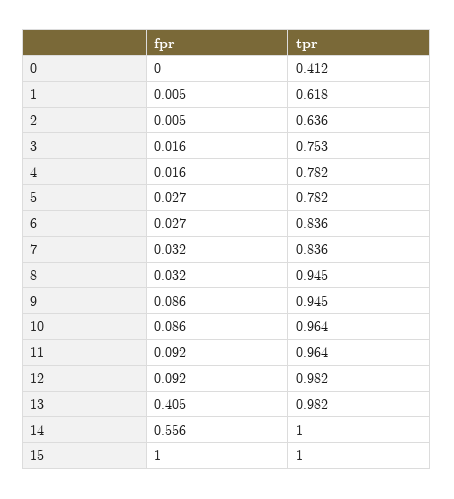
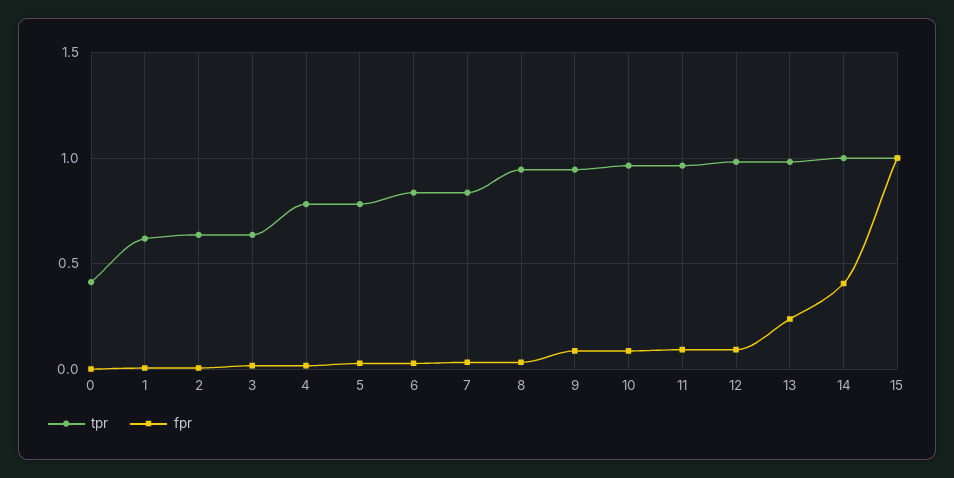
  {
    "fpr": {
      "0": 0,
      "1": 0.005,
      "2": 0.005,
      "3": 0.016,
      "4": 0.016,
      "5": 0.027,
      "6": 0.027,
      "7": 0.032,
      "8": 0.032,
      "9": 0.086,
      "10": 0.086,
      "11": 0.092,
      "12": 0.092,
-     "13": 0.405,
+     "13": 0.25,
-     "14": 0.556,
+     "14": 0.4,
      "15": 1
    },
    "tpr": {
      "0": 0.412,
      "1": 0.618,
      "2": 0.636,
-     "3": 0.753,
+     "3": 0.65,
      "4": 0.782,
      "5": 0.782,
      "6": 0.836,
      "7": 0.836,
      "8": 0.945,
      "9": 0.945,
      "10": 0.964,
      "11": 0.964,
      "12": 0.982,
      "13": 0.982,
      "14": 1,
      "15": 1
    }
  }

